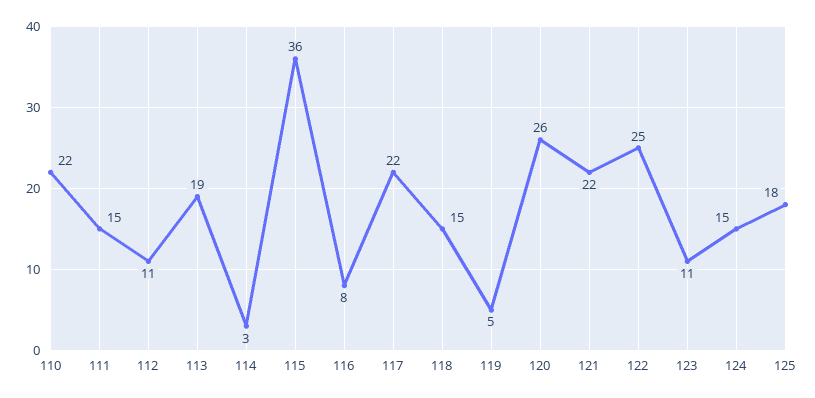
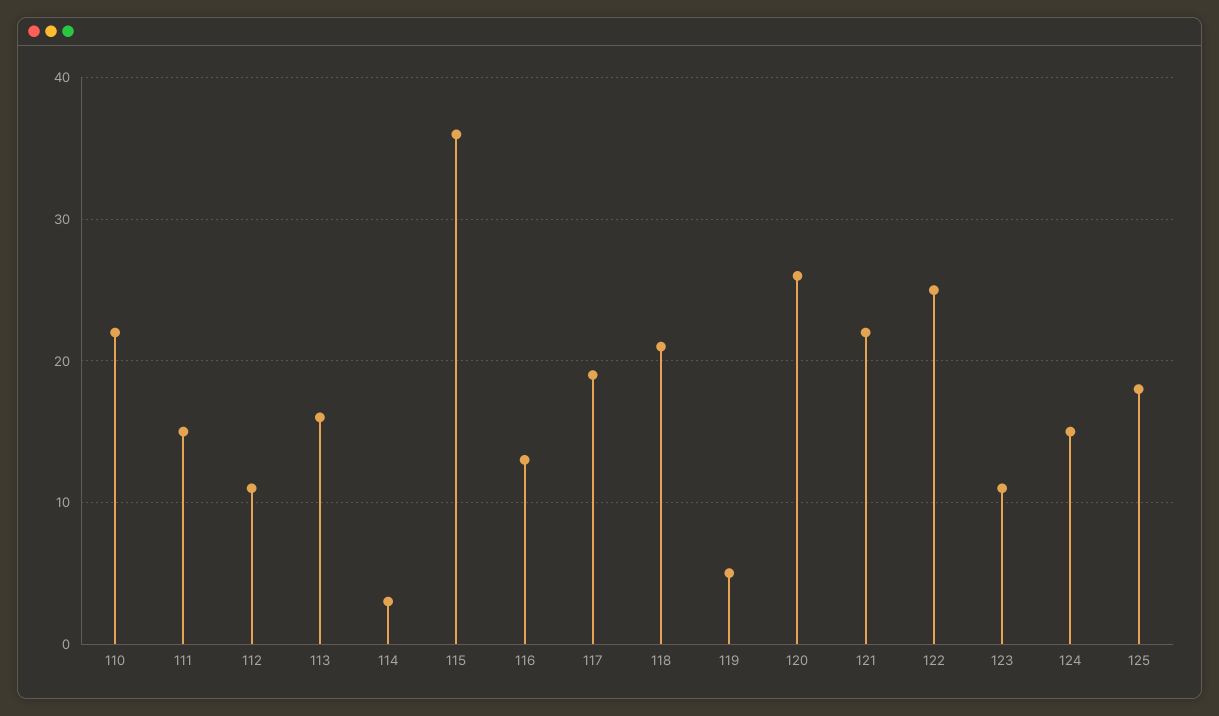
  {
    "110": 22,
    "111": 15,
    "112": 11,
-   "113": 19,
+   "113": 16,
    "114": 3,
    "115": 36,
-   "116": 8,
+   "116": 13,
-   "117": 22,
+   "117": 19,
-   "118": 15,
+   "118": 21,
    "119": 5,
    "120": 26,
    "121": 22,
    "122": 25,
    "123": 11,
    "124": 15,
    "125": 18
  }

